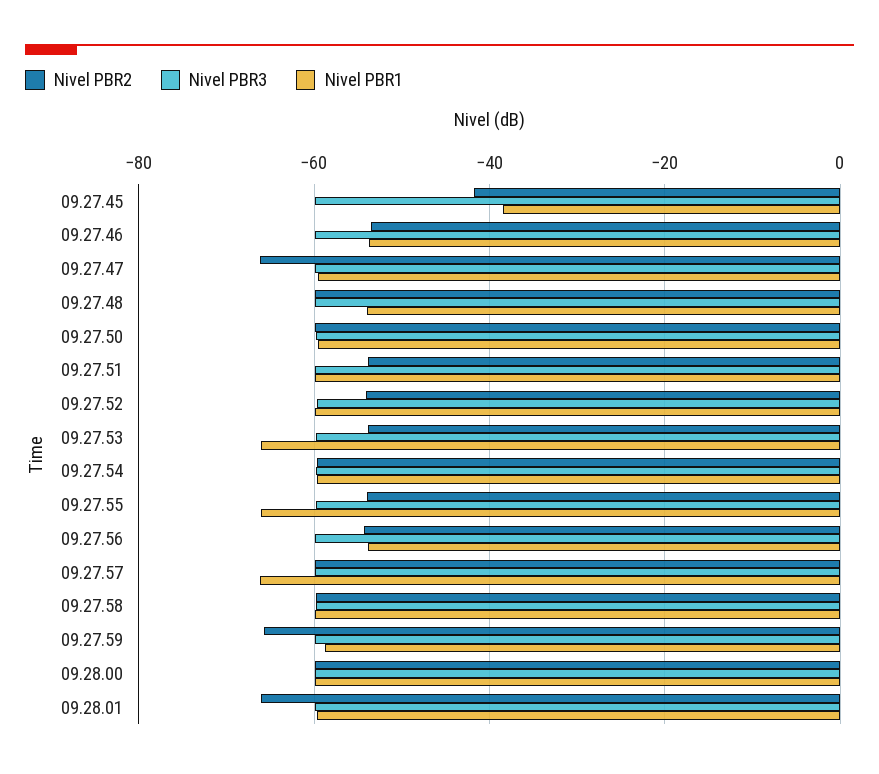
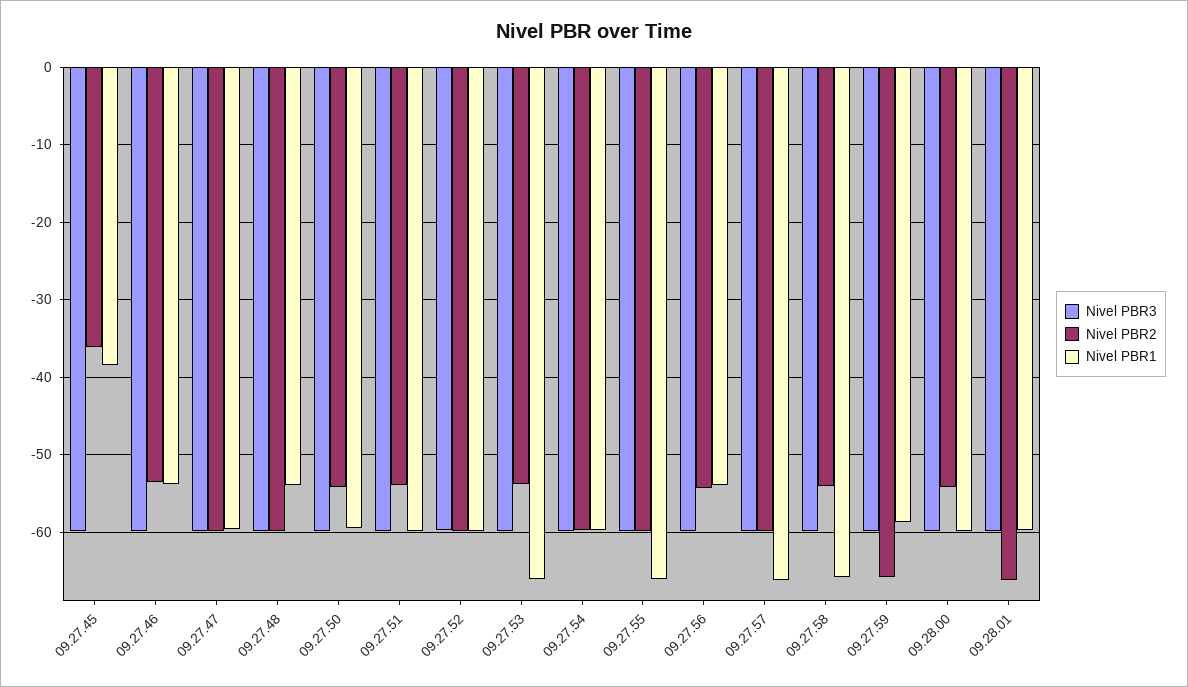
  {
    "Nivel PBR2": {
-     "09.27.45": -42,
+     "09.27.45": -36,
      "09.27.46": -54,
-     "09.27.47": -66,
+     "09.27.47": -60,
      "09.27.48": -60,
-     "09.27.50": -60,
+     "09.27.50": -54,
      "09.27.51": -54,
-     "09.27.52": -54,
+     "09.27.52": -60,
      "09.27.53": -54,
      "09.27.54": -60,
-     "09.27.55": -54,
+     "09.27.55": -60,
      "09.27.56": -54,
      "09.27.57": -60,
-     "09.27.58": -60,
+     "09.27.58": -54,
      "09.27.59": -66,
-     "09.28.00": -60,
+     "09.28.00": -54,
      "09.28.01": -66
    },
    "Nivel PBR3": {
      "09.27.45": -60,
      "09.27.46": -60,
      "09.27.47": -60,
      "09.27.48": -60,
      "09.27.50": -60,
      "09.27.51": -60,
      "09.27.52": -60,
      "09.27.53": -60,
      "09.27.54": -60,
      "09.27.55": -60,
      "09.27.56": -60,
      "09.27.57": -60,
      "09.27.58": -60,
      "09.27.59": -60,
      "09.28.00": -60,
      "09.28.01": -60
    },
    "Nivel PBR1": {
      "09.27.45": -38,
      "09.27.46": -54,
      "09.27.47": -60,
      "09.27.48": -54,
      "09.27.50": -60,
      "09.27.51": -60,
      "09.27.52": -60,
      "09.27.53": -66,
      "09.27.54": -60,
      "09.27.55": -66,
      "09.27.56": -54,
      "09.27.57": -66,
-     "09.27.58": -60,
+     "09.27.58": -66,
      "09.27.59": -59,
      "09.28.00": -60,
      "09.28.01": -60
    }
  }

